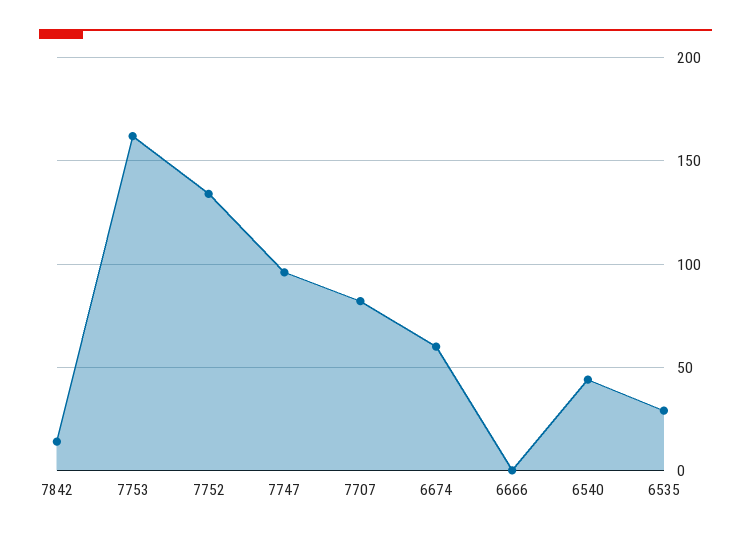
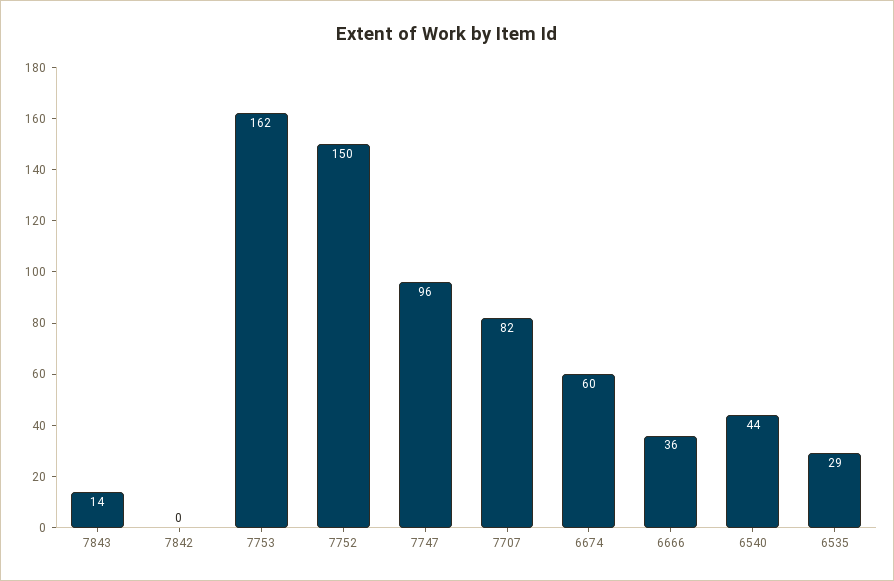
  {
-   "7842": 15,
+   "7842": 0,
    "7753": 162,
-   "7752": 135,
+   "7752": 150,
    "7747": 96,
    "7707": 82,
    "6674": 60,
-   "6666": 0,
+   "6666": 36,
    "6540": 44,
-   "6535": 29
+   "6535": 29,
+   "7843": 14
  }

